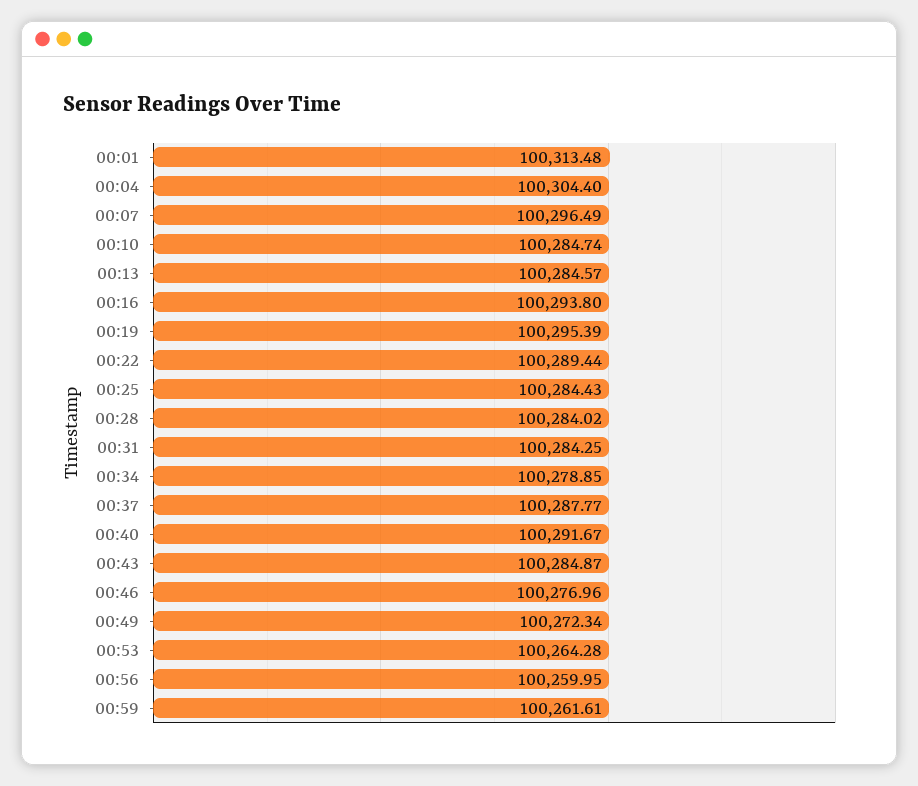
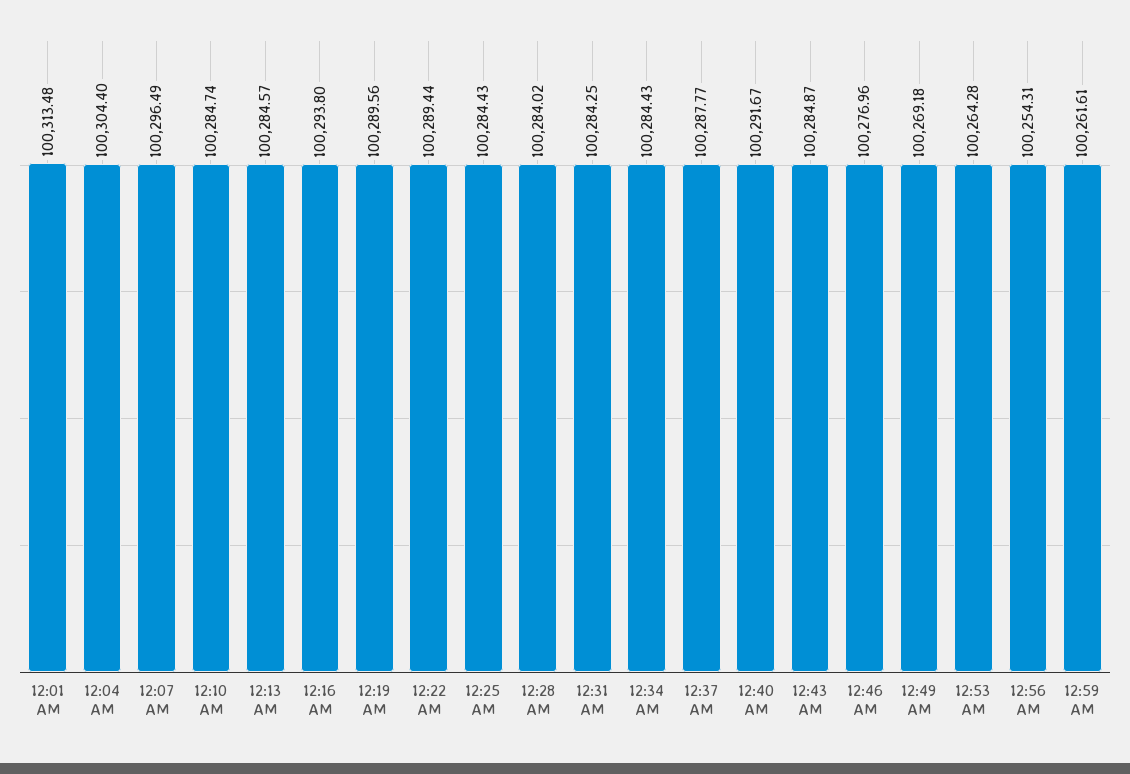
  {
    "00:01": 100313.48,
    "00:04": 100304.4,
    "00:07": 100296.49,
    "00:10": 100284.74,
    "00:13": 100284.57,
    "00:16": 100293.8,
-   "00:19": 100295.39,
+   "00:19": 100289.56,
    "00:22": 100289.44,
    "00:25": 100284.43,
    "00:28": 100284.02,
    "00:31": 100284.25,
-   "00:34": 100278.85,
+   "00:34": 100284.43,
    "00:37": 100287.77,
    "00:40": 100291.67,
    "00:43": 100284.87,
    "00:46": 100276.96,
-   "00:49": 100272.34,
+   "00:49": 100269.18,
    "00:53": 100264.28,
-   "00:56": 100259.95,
+   "00:56": 100254.31,
    "00:59": 100261.61
  }

